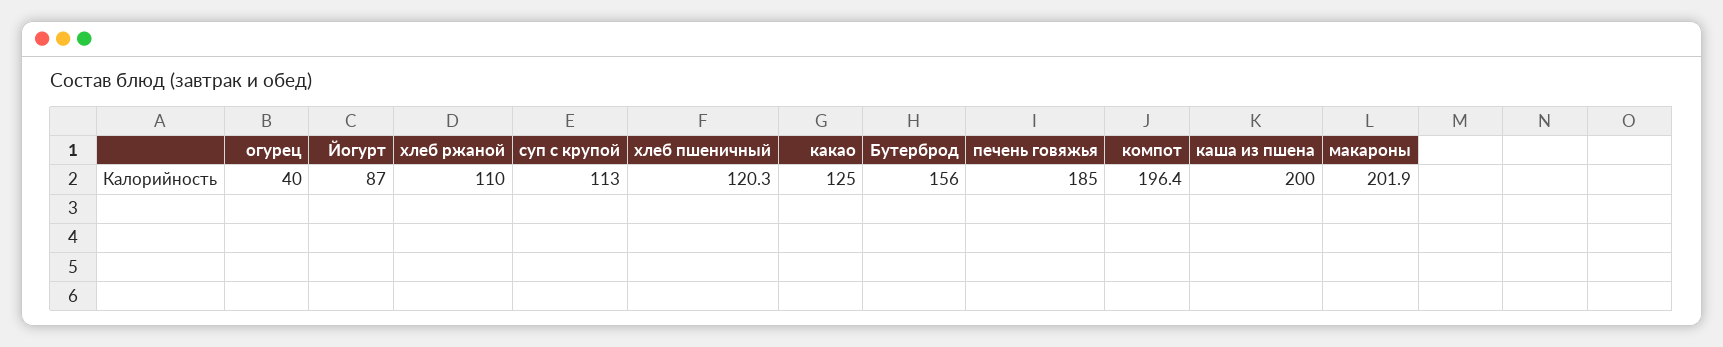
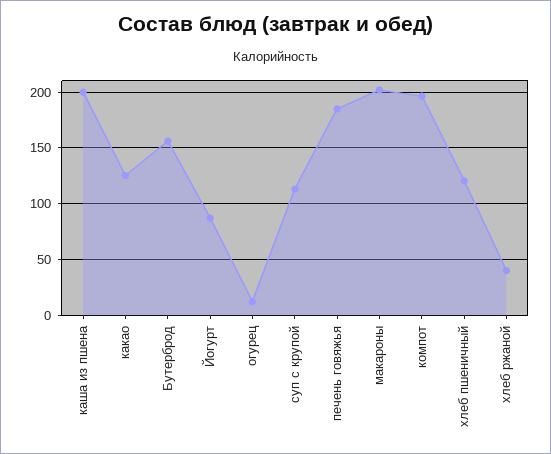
  {
-   "огурец": 40,
+   "огурец": 10,
    "Йогурт": 87,
-   "хлеб ржаной": 110,
+   "хлеб ржаной": 40,
    "суп с крупой": 113,
    "хлеб пшеничный": 120.3,
    "какао": 125,
    "Бутерброд": 156,
    "печень говяжья": 185,
    "компот": 196.4,
    "каша из пшена": 200,
    "макароны": 201.9
  }

